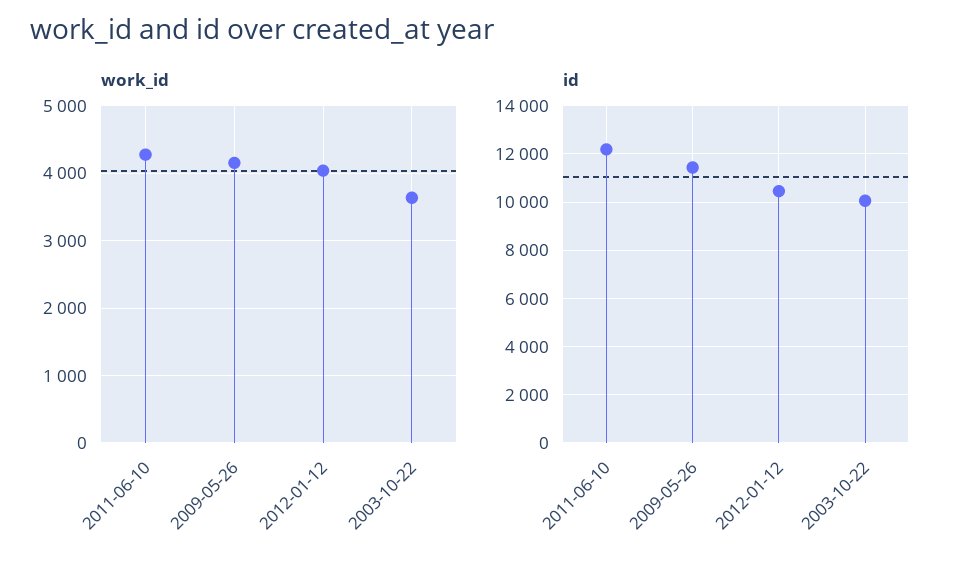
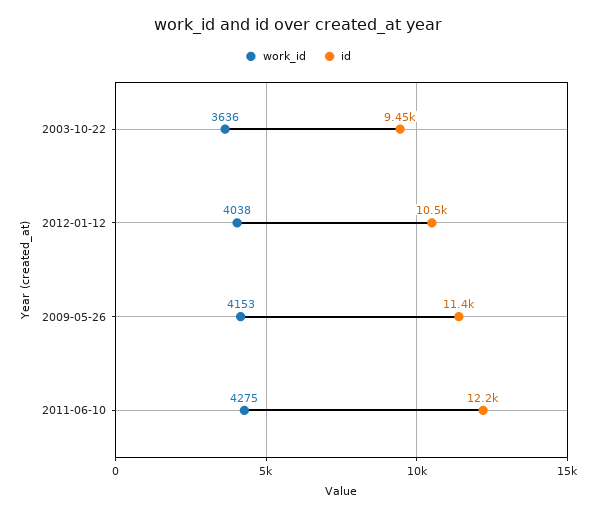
  {
    "work_id": {
      "2011-06-10": 4275,
      "2009-05-26": 4153,
      "2012-01-12": 4038,
      "2003-10-22": 3636
    },
    "id": {
      "2011-06-10": 12200,
      "2009-05-26": 11400,
      "2012-01-12": 10500,
-     "2003-10-22": 10000
+     "2003-10-22": 9450
    }
  }

